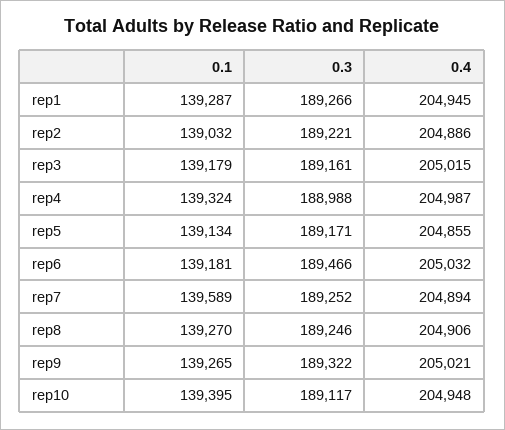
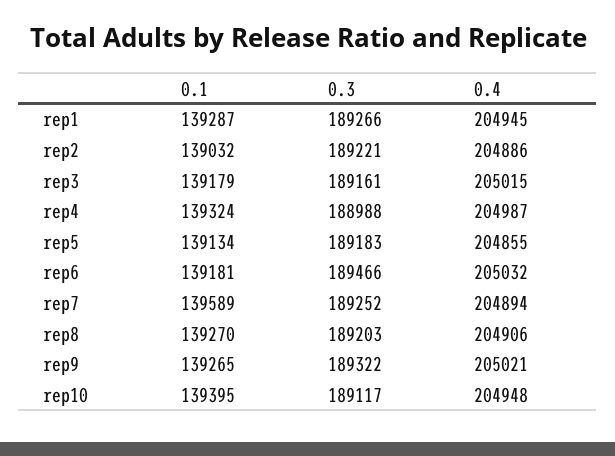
  {
    "0.1": {
      "rep1": 139287,
      "rep2": 139032,
      "rep3": 139179,
      "rep4": 139324,
      "rep5": 139134,
      "rep6": 139181,
      "rep7": 139589,
      "rep8": 139270,
      "rep9": 139265,
      "rep10": 139395
    },
    "0.3": {
      "rep1": 189266,
      "rep2": 189221,
      "rep3": 189161,
      "rep4": 188988,
-     "rep5": 189171,
+     "rep5": 189183,
      "rep6": 189466,
      "rep7": 189252,
-     "rep8": 189246,
+     "rep8": 189203,
      "rep9": 189322,
      "rep10": 189117
    },
    "0.4": {
      "rep1": 204945,
      "rep2": 204886,
      "rep3": 205015,
      "rep4": 204987,
      "rep5": 204855,
      "rep6": 205032,
      "rep7": 204894,
      "rep8": 204906,
      "rep9": 205021,
      "rep10": 204948
    }
  }

